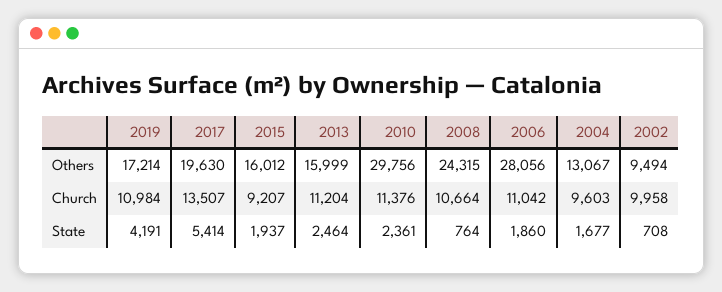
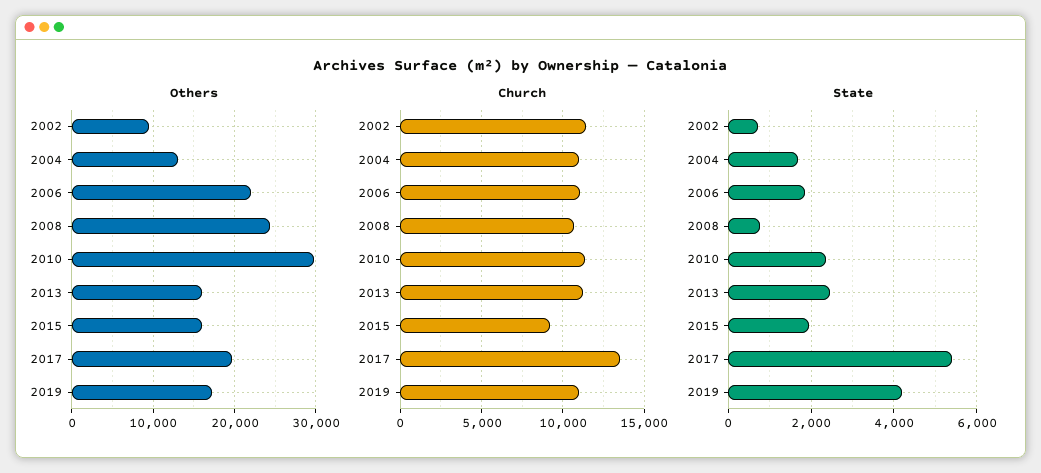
  {
    "Others": {
      "2019": 17214,
      "2017": 19630,
      "2015": 16012,
      "2013": 15999,
      "2010": 29756,
      "2008": 24315,
-     "2006": 28056,
+     "2006": 22000,
      "2004": 13067,
      "2002": 9494
    },
    "Church": {
      "2019": 10984,
      "2017": 13507,
      "2015": 9207,
      "2013": 11204,
      "2010": 11376,
      "2008": 10664,
      "2006": 11042,
-     "2004": 9603,
+     "2004": 11000,
-     "2002": 9958
+     "2002": 11500
    },
    "State": {
      "2019": 4191,
      "2017": 5414,
      "2015": 1937,
      "2013": 2464,
      "2010": 2361,
      "2008": 764,
      "2006": 1860,
      "2004": 1677,
      "2002": 708
    }
  }

